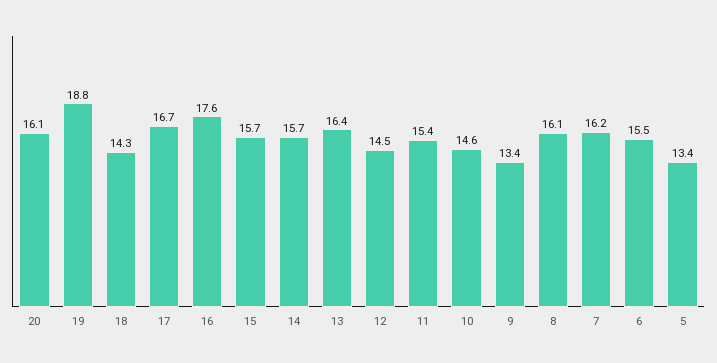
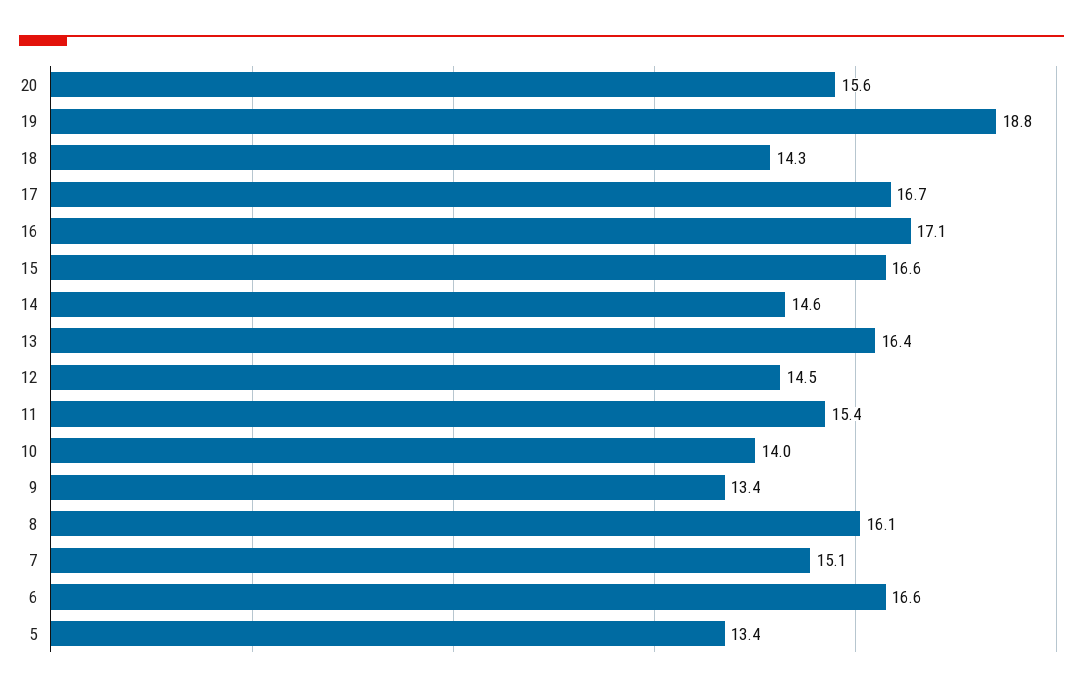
  {
-   "20": 16.1,
+   "20": 15.6,
    "19": 18.8,
    "18": 14.3,
    "17": 16.7,
-   "16": 17.6,
+   "16": 17.1,
-   "15": 15.7,
+   "15": 16.6,
-   "14": 15.7,
+   "14": 14.6,
    "13": 16.4,
    "12": 14.5,
    "11": 15.4,
-   "10": 14.6,
+   "10": 14,
    "9": 13.4,
    "8": 16.1,
-   "7": 16.2,
+   "7": 15.1,
-   "6": 15.5,
+   "6": 16.6,
    "5": 13.4
  }

